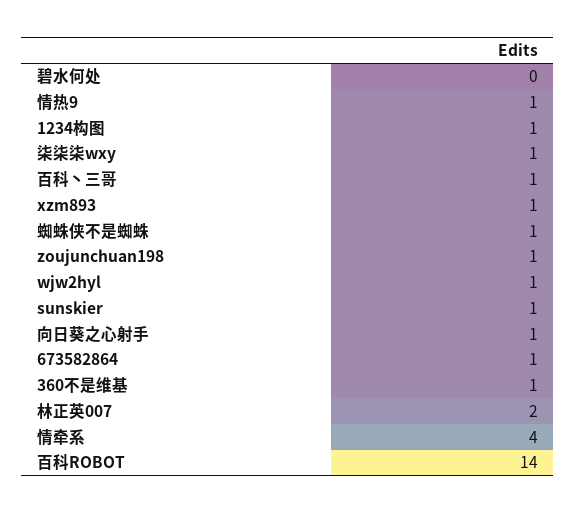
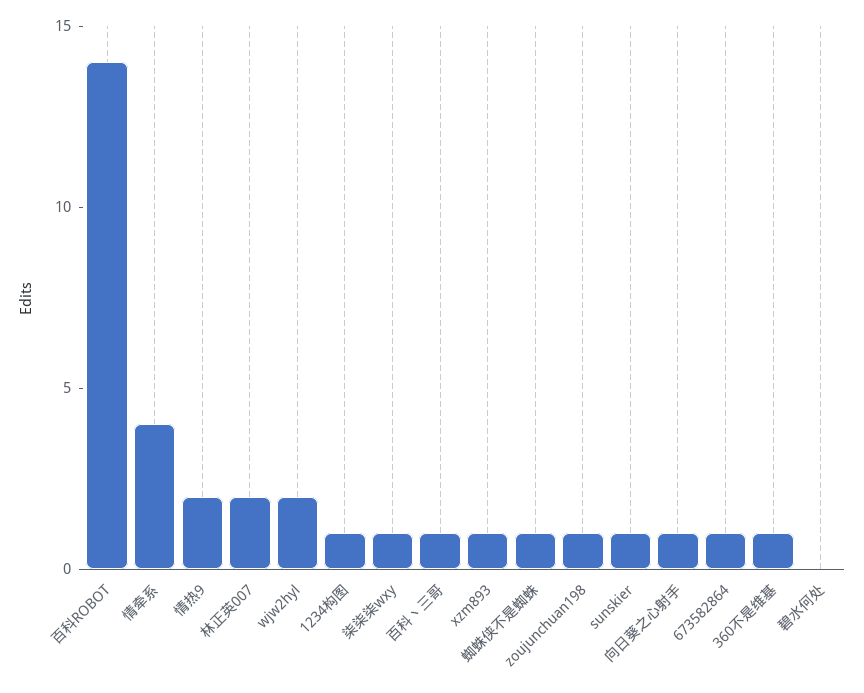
  {
    "碧水何处": 0,
-   "情热9": 1,
+   "情热9": 2,
    "1234构图": 1,
    "柒柒柒wxy": 1,
    "百科丶三哥": 1,
    "xzm893": 1,
    "蜘蛛侠不是蜘蛛": 1,
    "zoujunchuan198": 1,
-   "wjw2hyl": 1,
+   "wjw2hyl": 2,
    "sunskier": 1,
    "向日葵之心射手": 1,
    "673582864": 1,
    "360不是维基": 1,
    "林正英007": 2,
    "情牵系": 4,
    "百科ROBOT": 14
  }

